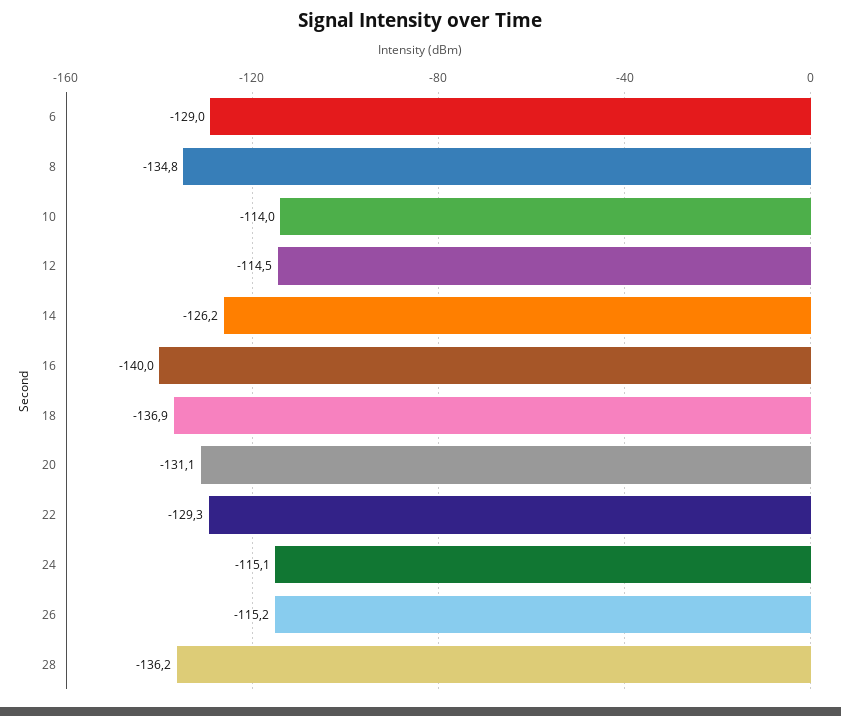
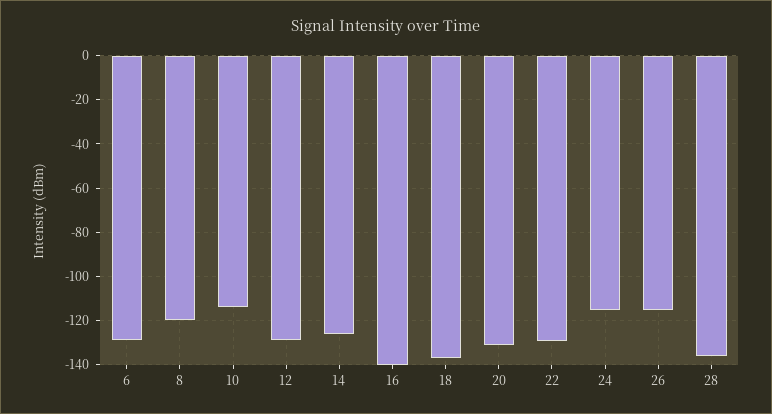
  {
    "6": -129,
-   "8": -134.8,
+   "8": -120,
    "10": -114,
-   "12": -114.5,
+   "12": -130,
    "14": -126.2,
    "16": -140,
    "18": -136.9,
    "20": -131.1,
    "22": -129.3,
    "24": -115.1,
    "26": -115.2,
    "28": -136.2
  }

